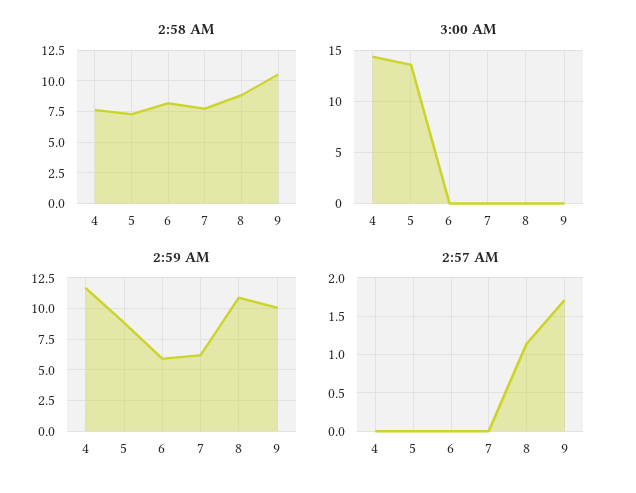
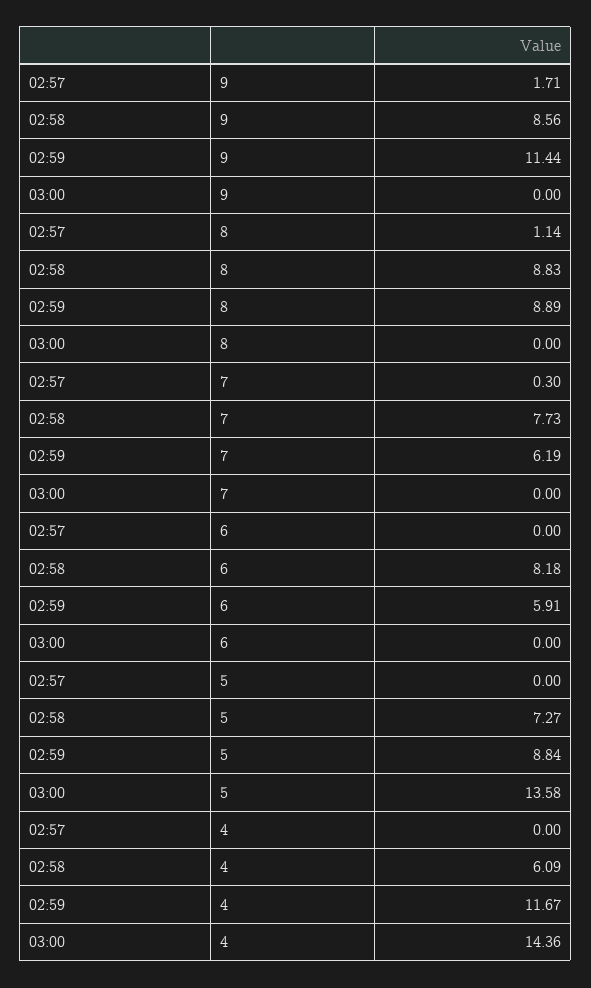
  {
    "2:58 AM": {
-     "4": 7.5,
+     "4": 6.09,
      "5": 7.27,
      "6": 8.18,
      "7": 7.73,
      "8": 8.83,
-     "9": 10.5
+     "9": 8.56
    },
    "3:00 AM": {
      "4": 14.36,
      "5": 13.58,
      "6": 0,
      "7": 0,
      "8": 0,
      "9": 0
    },
    "2:59 AM": {
      "4": 11.67,
      "5": 8.84,
      "6": 5.91,
      "7": 6.19,
-     "8": 11,
+     "8": 8.89,
-     "9": 10
+     "9": 11.44
    },
    "2:57 AM": {
      "4": 0,
      "5": 0,
      "6": 0,
-     "7": 0,
+     "7": 0.3,
      "8": 1.14,
      "9": 1.71
    }
  }

